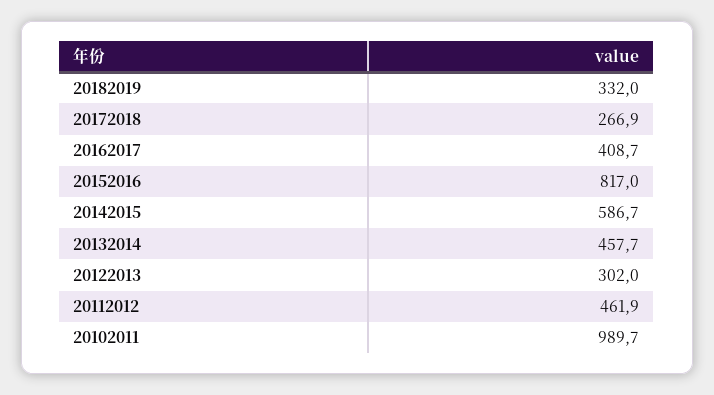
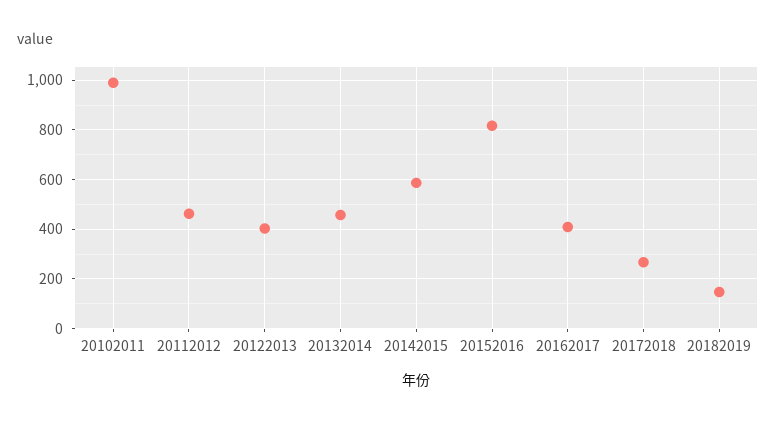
  {
-   "20182019": 332,
+   "20182019": 150,
    "20172018": 266.9,
    "20162017": 408.7,
    "20152016": 817,
    "20142015": 586.7,
    "20132014": 457.7,
-   "20122013": 302,
+   "20122013": 400,
    "20112012": 461.9,
    "20102011": 989.7
  }

